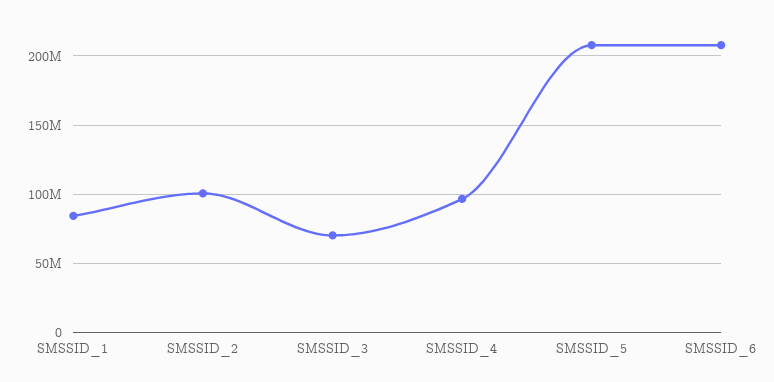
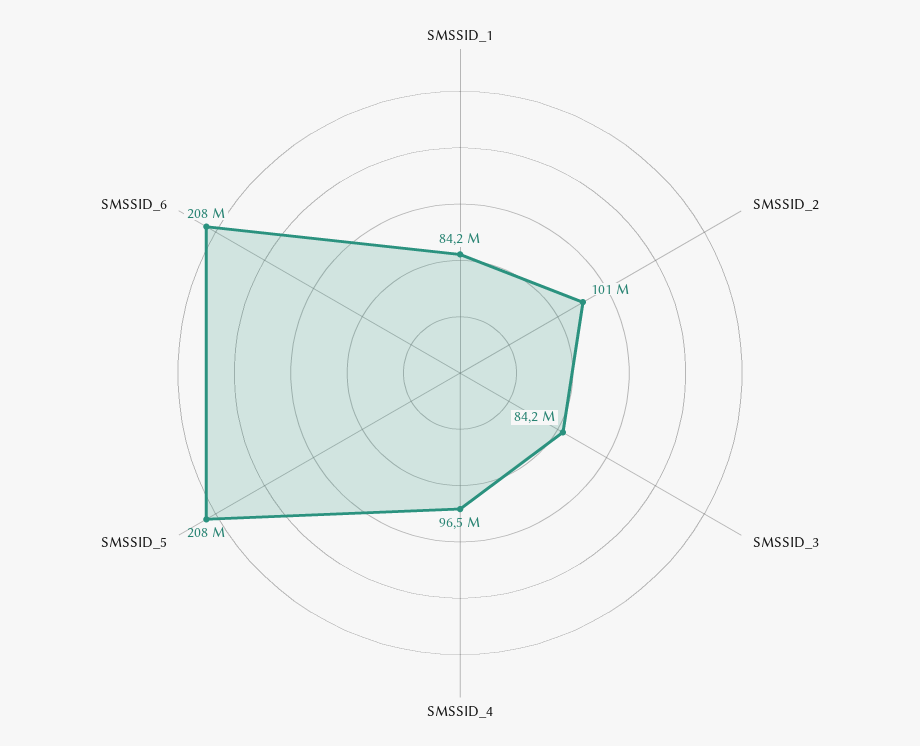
  {
    "SMSSID_1": 84200000,
    "SMSSID_2": 101000000,
-   "SMSSID_3": 70000000,
+   "SMSSID_3": 84200000,
    "SMSSID_4": 96500000,
    "SMSSID_5": 208000000,
    "SMSSID_6": 208000000
  }

